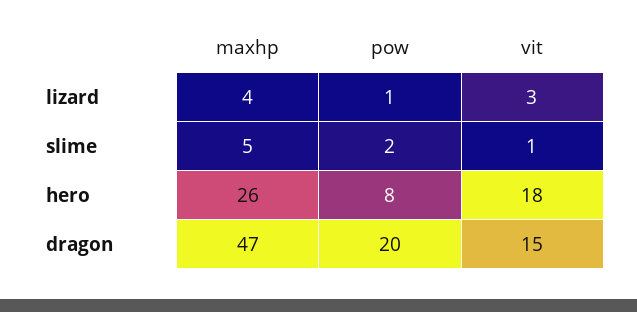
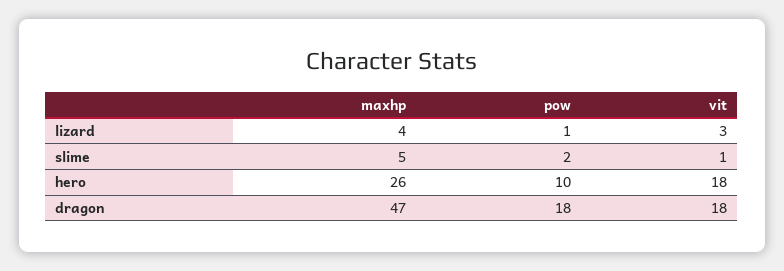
  {
    "maxhp": {
      "lizard": 4,
      "slime": 5,
      "hero": 26,
      "dragon": 47
    },
    "pow": {
      "lizard": 1,
      "slime": 2,
-     "hero": 8,
+     "hero": 10,
-     "dragon": 20
+     "dragon": 18
    },
    "vit": {
      "lizard": 3,
      "slime": 1,
      "hero": 18,
-     "dragon": 15
+     "dragon": 18
    }
  }

